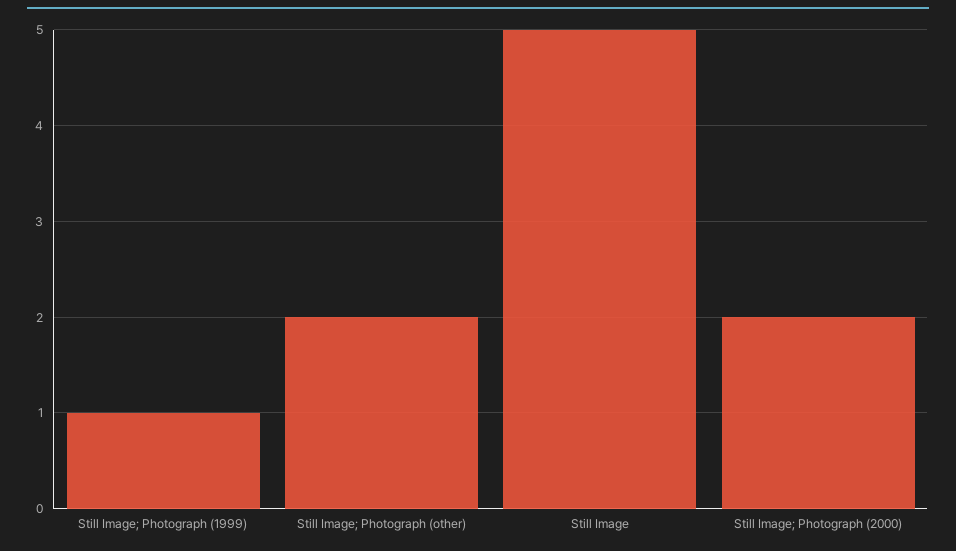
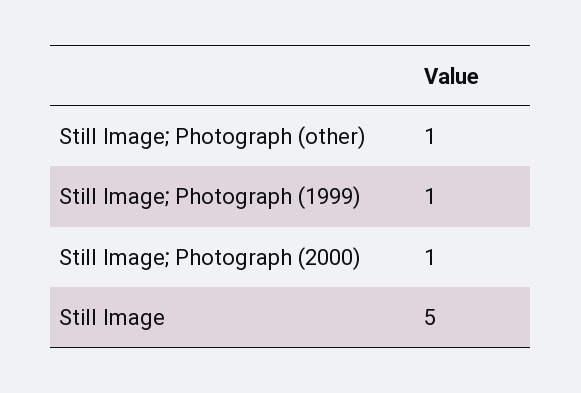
  {
    "Still Image; Photograph (1999)": 1,
-   "Still Image; Photograph (other)": 2,
+   "Still Image; Photograph (other)": 1,
    "Still Image": 5,
-   "Still Image; Photograph (2000)": 2
+   "Still Image; Photograph (2000)": 1
  }

